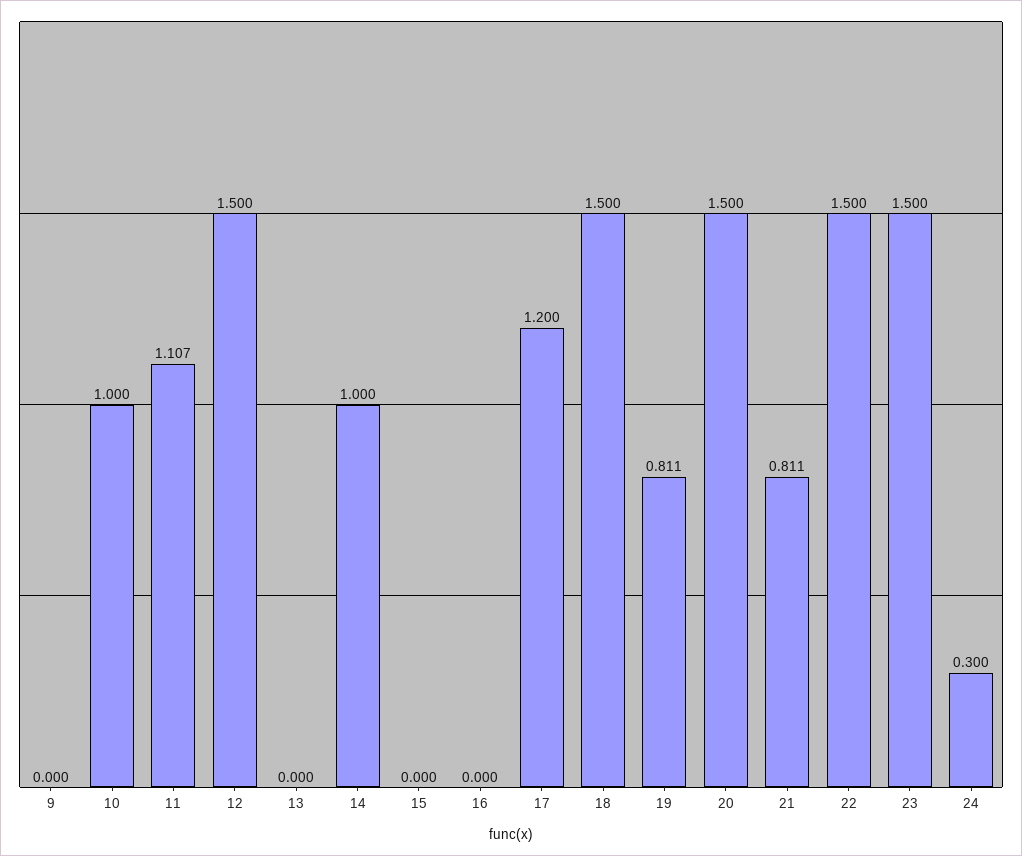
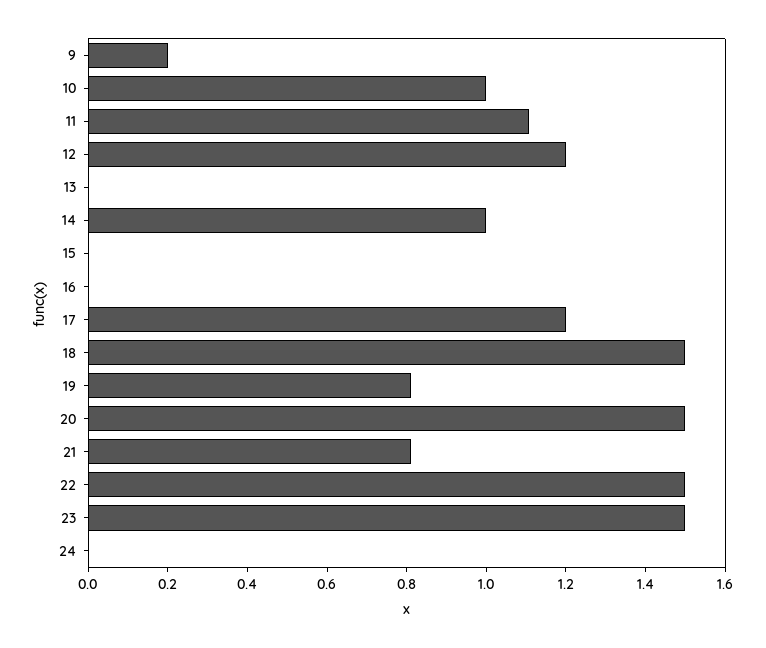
  {
-   "9": 0,
+   "9": 0.2,
    "10": 1,
    "11": 1.107,
-   "12": 1.5,
+   "12": 1.2,
    "13": 0,
    "14": 1,
    "15": 0,
    "16": 0,
    "17": 1.2,
    "18": 1.5,
    "19": 0.811,
    "20": 1.5,
    "21": 0.811,
    "22": 1.5,
    "23": 1.5,
-   "24": 0.3
+   "24": 0
  }

